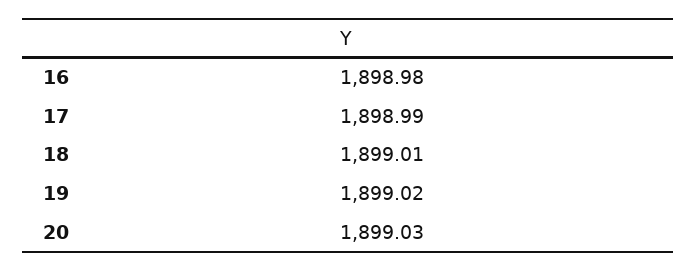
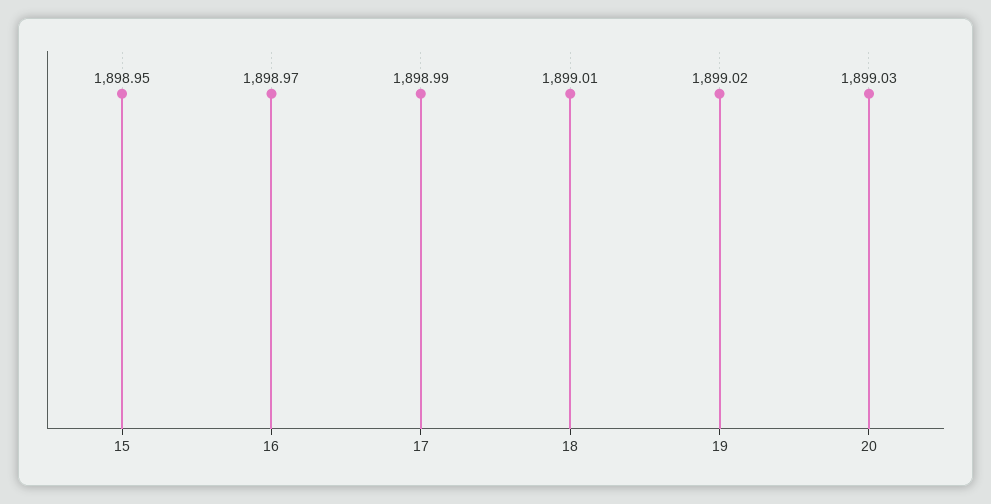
  {
-   "16": 1898.98,
+   "16": 1898.97,
    "17": 1898.99,
    "18": 1899.01,
    "19": 1899.02,
-   "20": 1899.03
+   "20": 1899.03,
+   "15": 1898.95
  }

